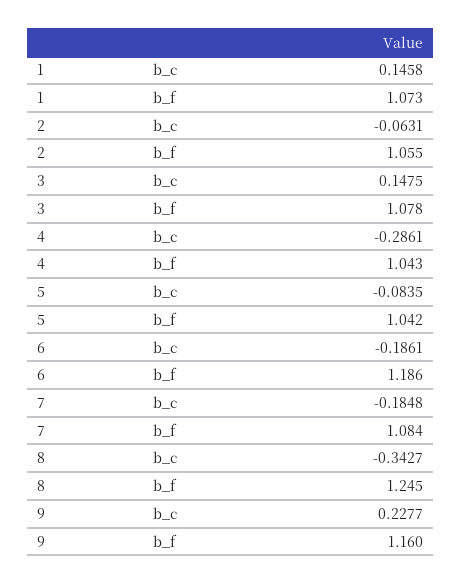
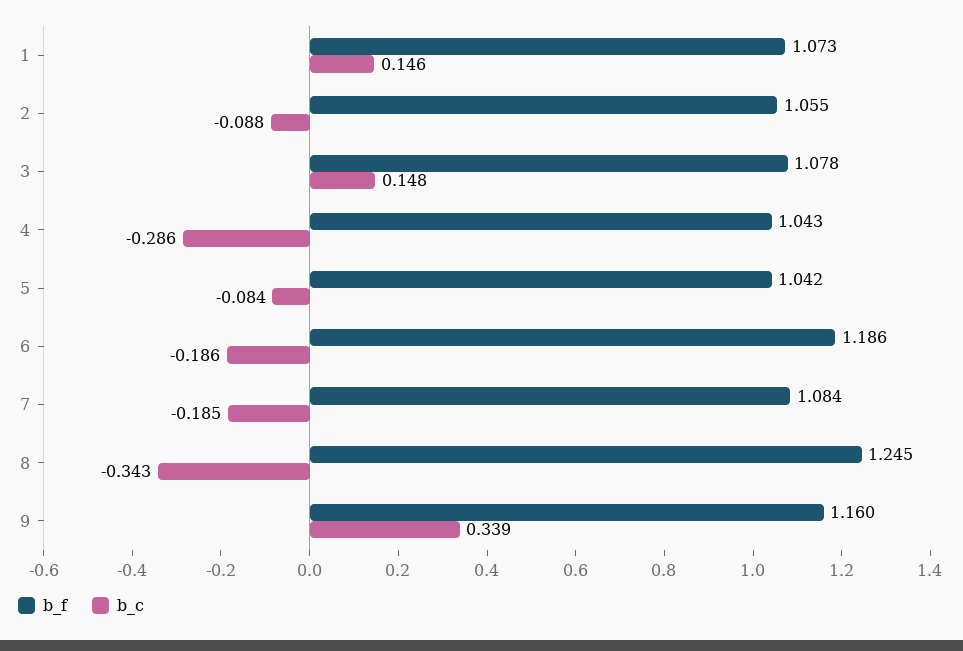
  {
    "b_c": {
      "1": 0.1458,
-     "2": -0.0631,
+     "2": -0.088,
      "3": 0.1475,
      "4": -0.2861,
      "5": -0.0835,
      "6": -0.1861,
      "7": -0.1848,
      "8": -0.3427,
-     "9": 0.2277
+     "9": 0.339
    },
    "b_f": {
      "1": 1.073,
      "2": 1.055,
      "3": 1.078,
      "4": 1.043,
      "5": 1.042,
      "6": 1.186,
      "7": 1.084,
      "8": 1.245,
      "9": 1.16
    }
  }

